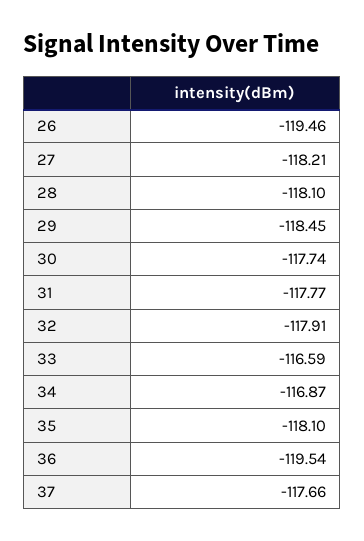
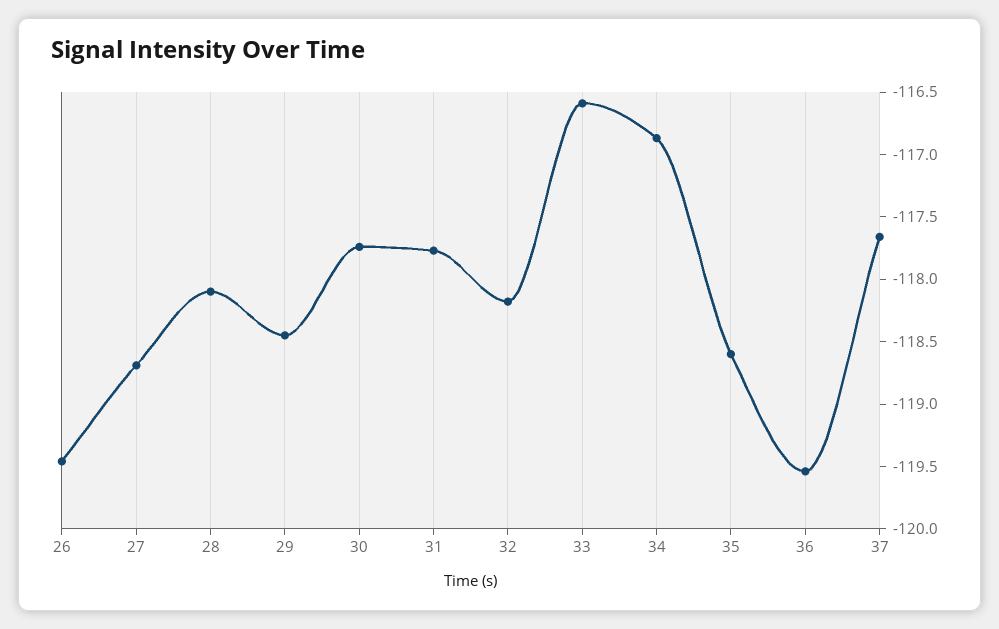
  {
    "26": -119.46,
-   "27": -118.21,
+   "27": -118.7,
    "28": -118.1,
    "29": -118.45,
    "30": -117.74,
    "31": -117.77,
-   "32": -117.91,
+   "32": -118.2,
    "33": -116.59,
    "34": -116.87,
-   "35": -118.1,
+   "35": -118.6,
    "36": -119.54,
    "37": -117.66
  }

